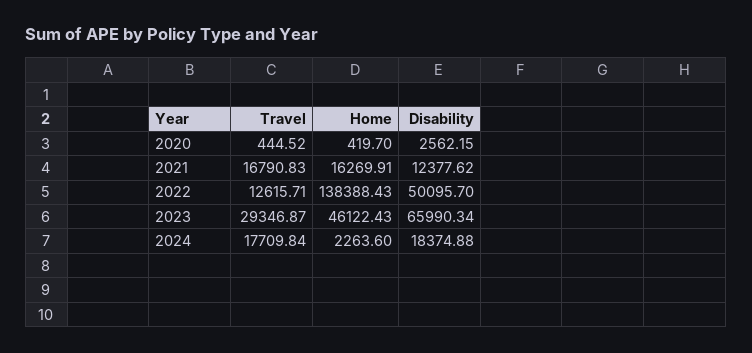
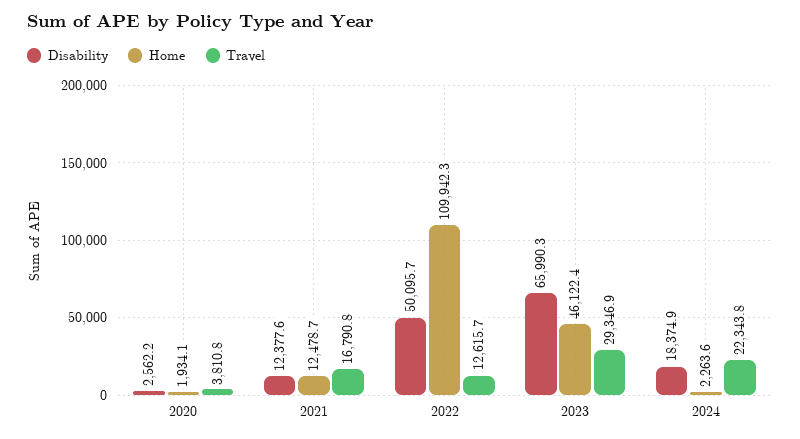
  {
    "Travel": {
-     "2020": 444.52,
+     "2020": 3810.8,
      "2021": 16790.83,
      "2022": 12615.71,
      "2023": 29346.87,
-     "2024": 17709.84
+     "2024": 22343.8
    },
    "Home": {
-     "2020": 419.7,
+     "2020": 1934.1,
-     "2021": 16269.91,
+     "2021": 12478.7,
-     "2022": 138388.43,
+     "2022": 109942.3,
      "2023": 46122.43,
      "2024": 2263.6
    },
    "Disability": {
      "2020": 2562.15,
      "2021": 12377.62,
      "2022": 50095.7,
      "2023": 65990.34,
      "2024": 18374.88
    }
  }

